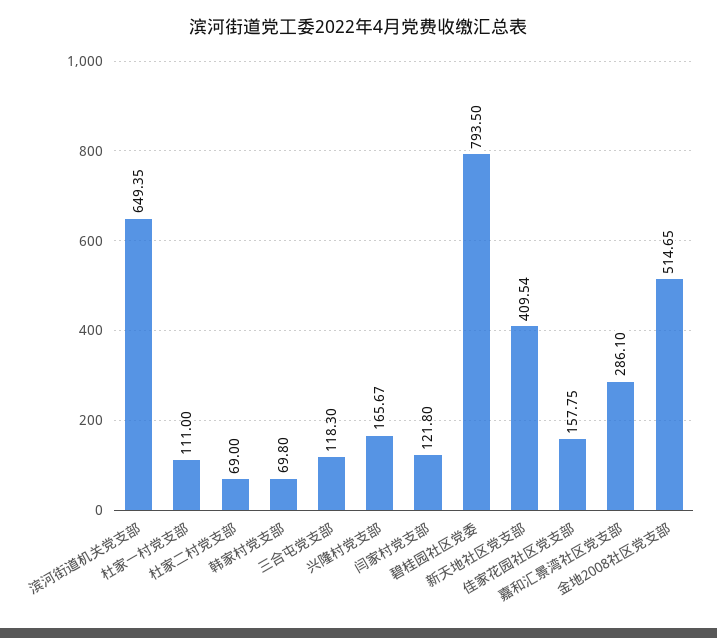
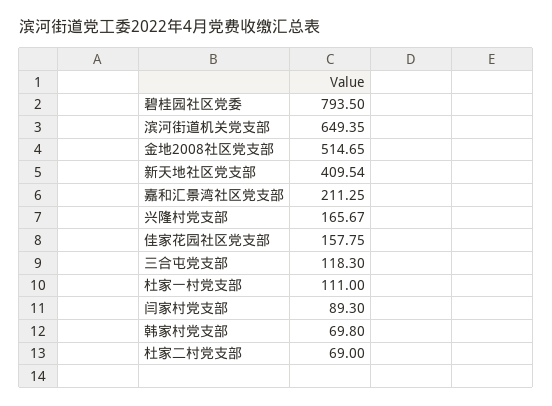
  {
    "滨河街道机关党支部": 649.35,
    "杜家一村党支部": 111,
    "杜家二村党支部": 69,
    "韩家村党支部": 69.8,
    "三合屯党支部": 118.3,
    "兴隆村党支部": 165.67,
-   "闫家村党支部": 121.8,
+   "闫家村党支部": 89.3,
    "碧桂园社区党委": 793.5,
    "新天地社区党支部": 409.54,
    "佳家花园社区党支部": 157.75,
-   "嘉和汇景湾社区党支部": 286.1,
+   "嘉和汇景湾社区党支部": 211.25,
    "金地2008社区党支部": 514.65
  }

